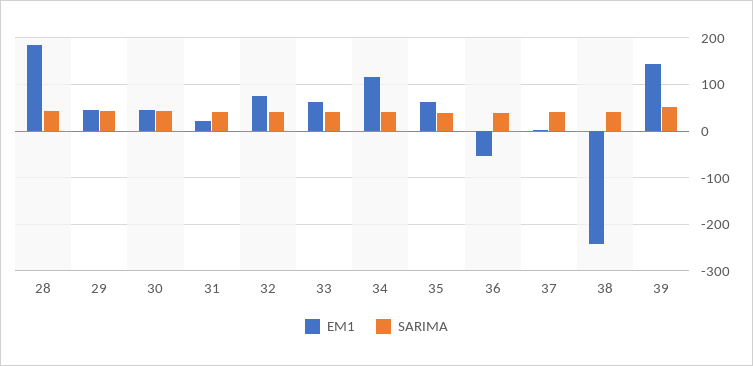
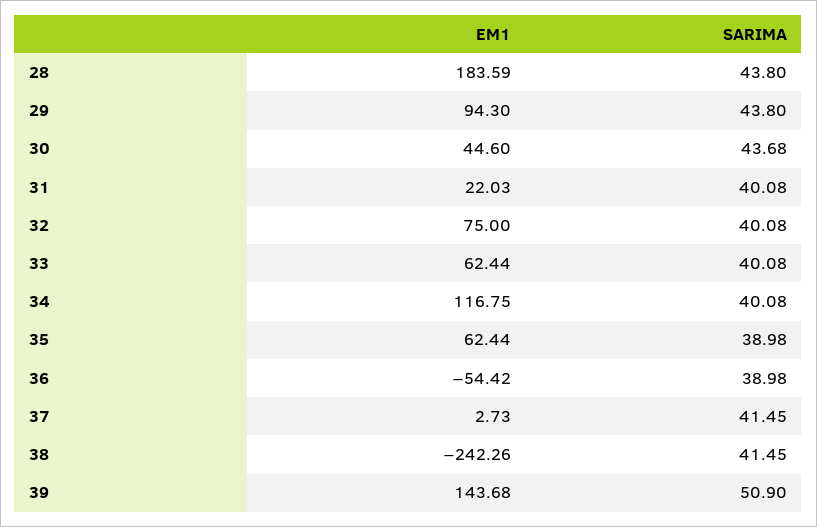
  {
    "EM1": {
      "28": 183.59,
-     "29": 40,
+     "29": 94.3,
      "30": 44.6,
      "31": 22.03,
      "32": 75,
      "33": 62.44,
      "34": 116.75,
      "35": 62.44,
      "36": -54.42,
      "37": 2.73,
      "38": -242.26,
      "39": 143.68
    },
    "SARIMA": {
      "28": 43.8,
      "29": 43.8,
      "30": 43.68,
      "31": 40.08,
      "32": 40.08,
      "33": 40.08,
      "34": 40.08,
      "35": 38.98,
      "36": 38.98,
      "37": 41.45,
      "38": 41.45,
      "39": 50.9
    }
  }

